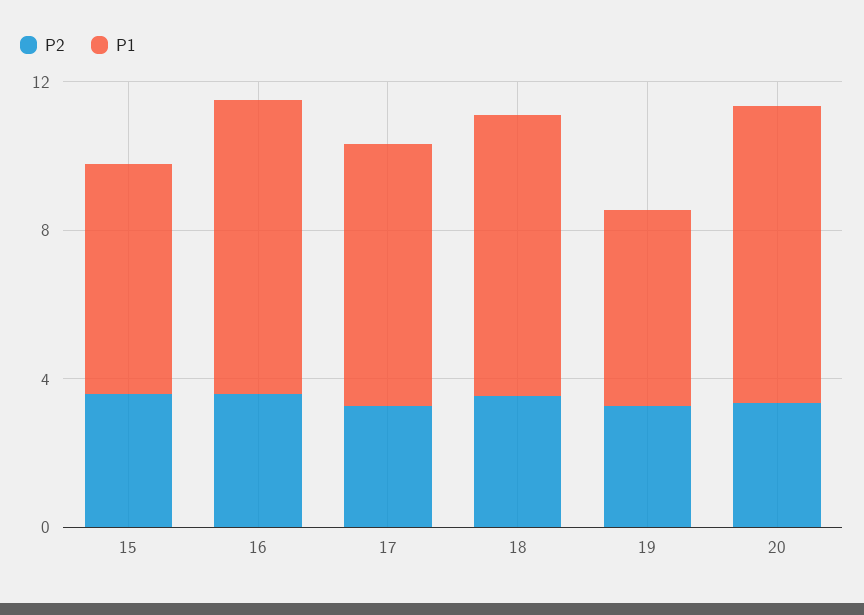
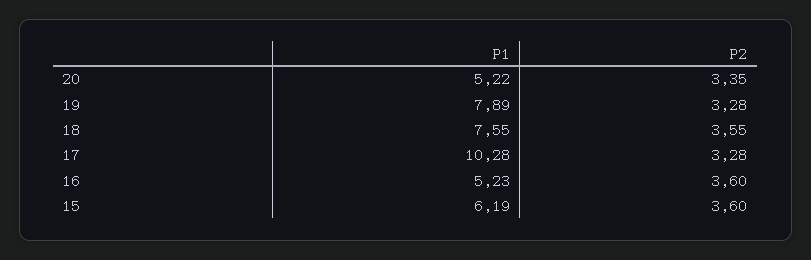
  {
    "P2": {
      "15": 3.6,
      "16": 3.6,
      "17": 3.28,
      "18": 3.55,
      "19": 3.28,
      "20": 3.35
    },
    "P1": {
      "15": 6.19,
-     "16": 8,
+     "16": 5.23,
-     "17": 7,
+     "17": 10.28,
      "18": 7.55,
-     "19": 5,
+     "19": 7.89,
-     "20": 8
+     "20": 5.22
    }
  }

